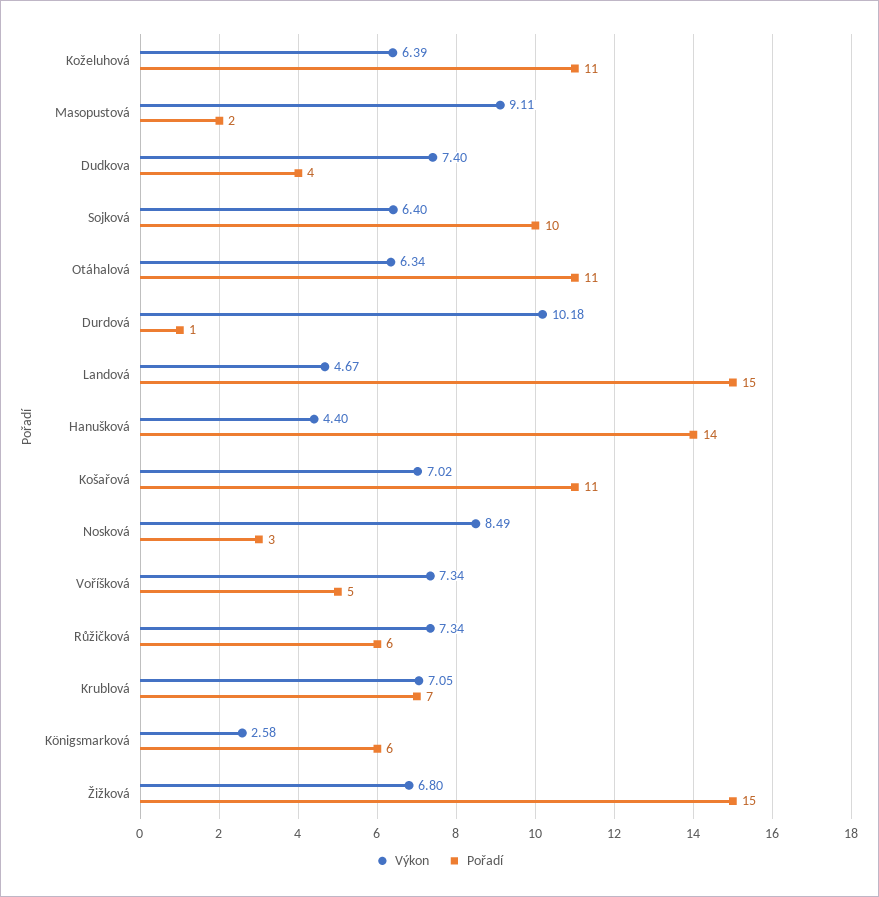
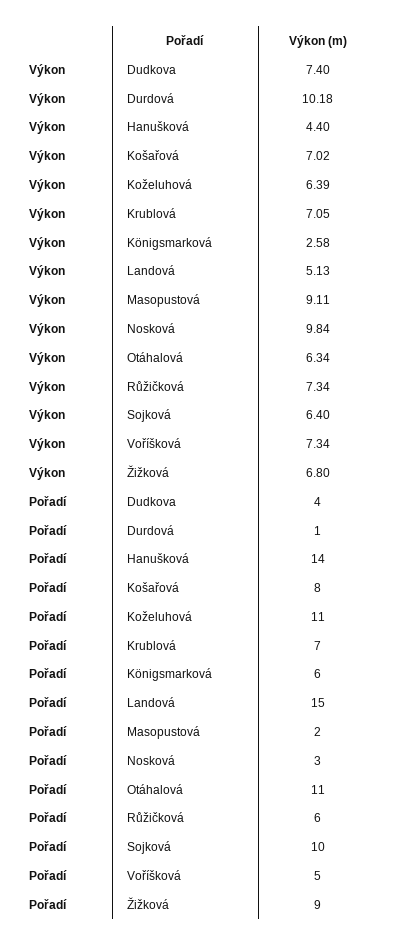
  {
    "Výkon": {
      "Koželuhová": 6.39,
      "Masopustová": 9.11,
      "Dudkova": 7.4,
      "Sojková": 6.4,
      "Otáhalová": 6.34,
      "Durdová": 10.18,
-     "Landová": 4.67,
+     "Landová": 5.13,
      "Hanušková": 4.4,
      "Košařová": 7.02,
-     "Nosková": 8.49,
+     "Nosková": 9.84,
      "Voříšková": 7.34,
      "Růžičková": 7.34,
      "Krublová": 7.05,
      "Königsmarková": 2.58,
      "Žižková": 6.8
    },
    "Pořadí": {
      "Koželuhová": 11,
      "Masopustová": 2,
      "Dudkova": 4,
      "Sojková": 10,
      "Otáhalová": 11,
      "Durdová": 1,
      "Landová": 15,
      "Hanušková": 14,
-     "Košařová": 11,
+     "Košařová": 8,
      "Nosková": 3,
      "Voříšková": 5,
      "Růžičková": 6,
      "Krublová": 7,
      "Königsmarková": 6,
-     "Žižková": 15
+     "Žižková": 9
    }
  }

